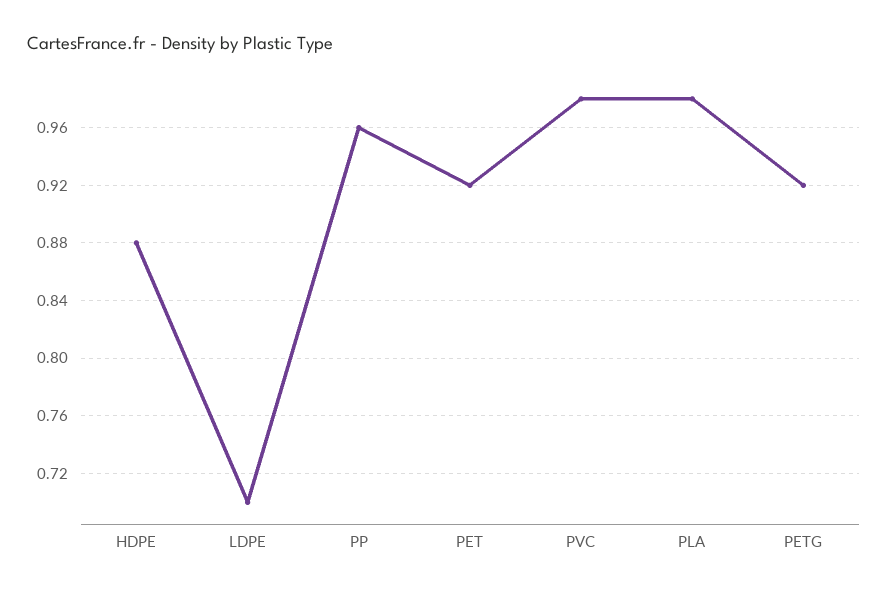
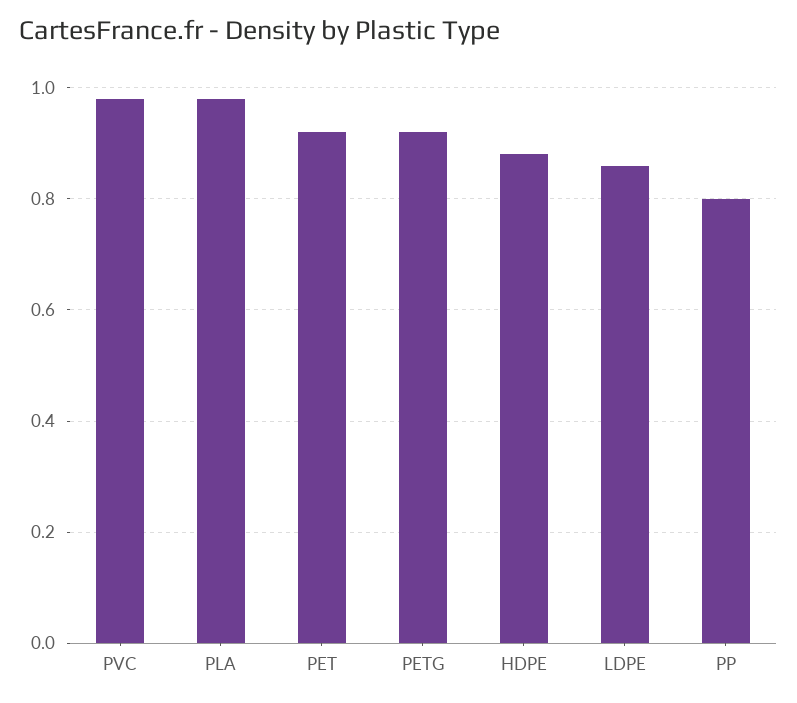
  {
    "HDPE": 0.88,
-   "LDPE": 0.7,
+   "LDPE": 0.85,
-   "PP": 0.96,
+   "PP": 0.8,
    "PET": 0.92,
    "PVC": 0.98,
    "PLA": 0.98,
    "PETG": 0.92
  }

